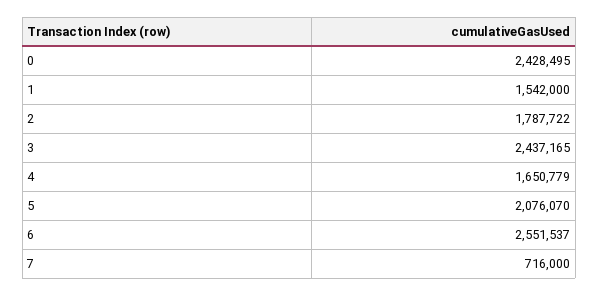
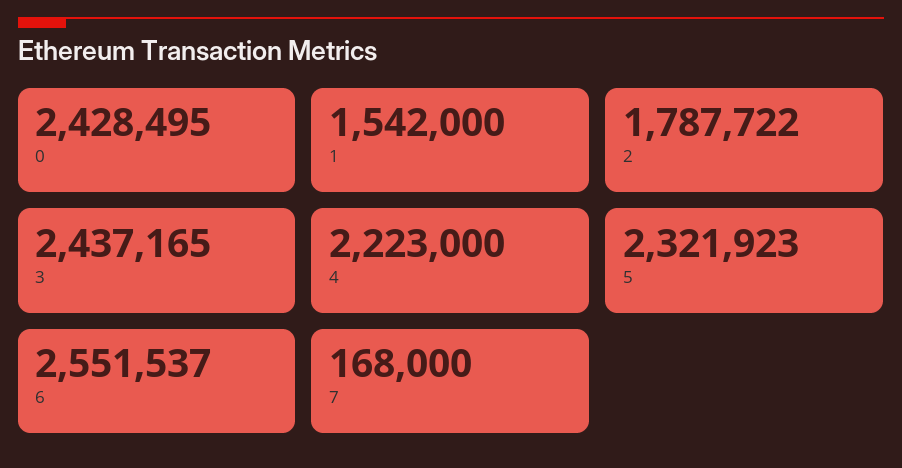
  {
    "0": 2428495,
    "1": 1542000,
    "2": 1787722,
    "3": 2437165,
-   "4": 1650779,
+   "4": 2223000,
-   "5": 2076070,
+   "5": 2321923,
    "6": 2551537,
-   "7": 716000
+   "7": 168000
  }

